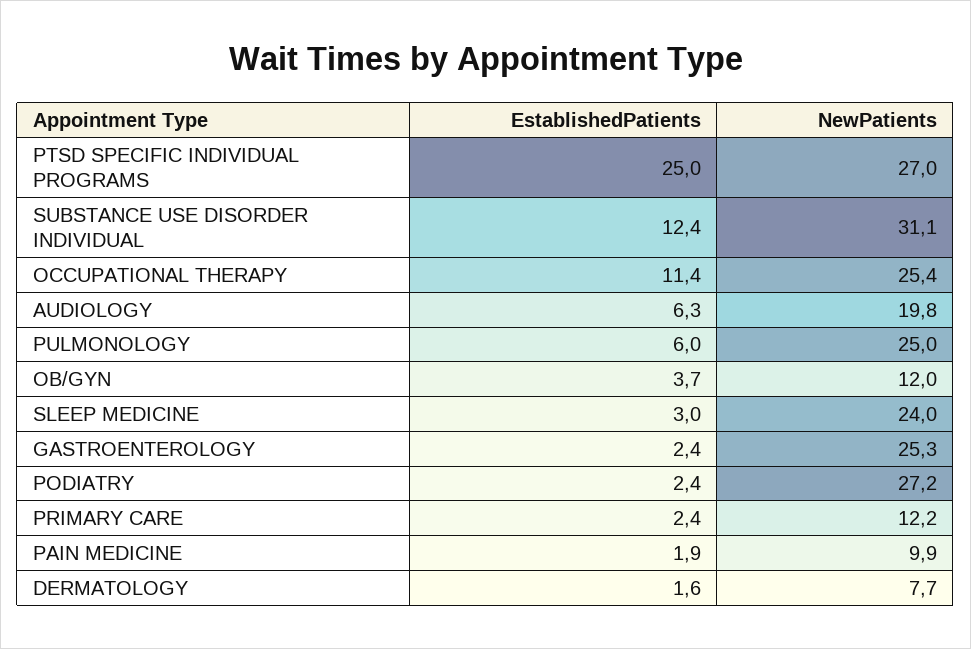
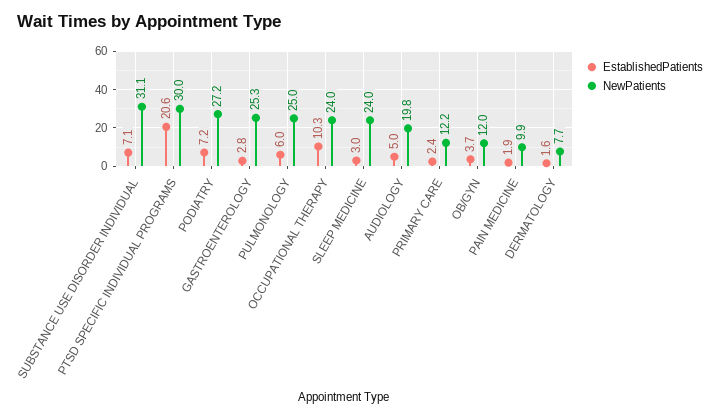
  {
    "EstablishedPatients": {
-     "PTSD SPECIFIC INDIVIDUAL PROGRAMS": 25,
+     "PTSD SPECIFIC INDIVIDUAL PROGRAMS": 20.6,
-     "SUBSTANCE USE DISORDER INDIVIDUAL": 12.4,
+     "SUBSTANCE USE DISORDER INDIVIDUAL": 7.1,
-     "OCCUPATIONAL THERAPY": 11.4,
+     "OCCUPATIONAL THERAPY": 10.3,
-     "AUDIOLOGY": 6.3,
+     "AUDIOLOGY": 5,
      "PULMONOLOGY": 6,
      "OB/GYN": 3.7,
      "SLEEP MEDICINE": 3,
-     "GASTROENTEROLOGY": 2.4,
+     "GASTROENTEROLOGY": 2.8,
-     "PODIATRY": 2.4,
+     "PODIATRY": 7.2,
      "PRIMARY CARE": 2.4,
      "PAIN MEDICINE": 1.9,
      "DERMATOLOGY": 1.6
    },
    "NewPatients": {
-     "PTSD SPECIFIC INDIVIDUAL PROGRAMS": 27,
+     "PTSD SPECIFIC INDIVIDUAL PROGRAMS": 30,
      "SUBSTANCE USE DISORDER INDIVIDUAL": 31.1,
-     "OCCUPATIONAL THERAPY": 25.4,
+     "OCCUPATIONAL THERAPY": 24,
      "AUDIOLOGY": 19.8,
      "PULMONOLOGY": 25,
      "OB/GYN": 12,
      "SLEEP MEDICINE": 24,
      "GASTROENTEROLOGY": 25.3,
      "PODIATRY": 27.2,
      "PRIMARY CARE": 12.2,
      "PAIN MEDICINE": 9.9,
      "DERMATOLOGY": 7.7
    }
  }

